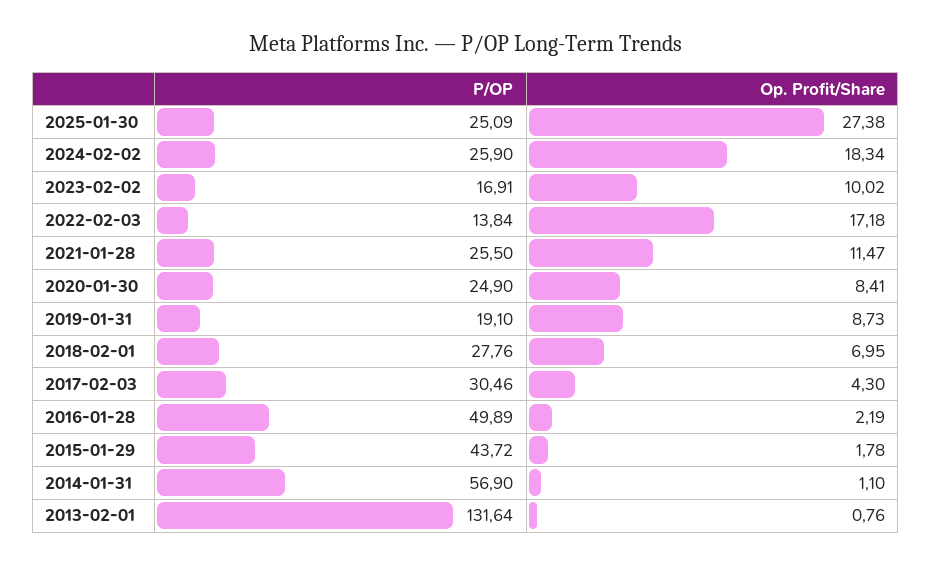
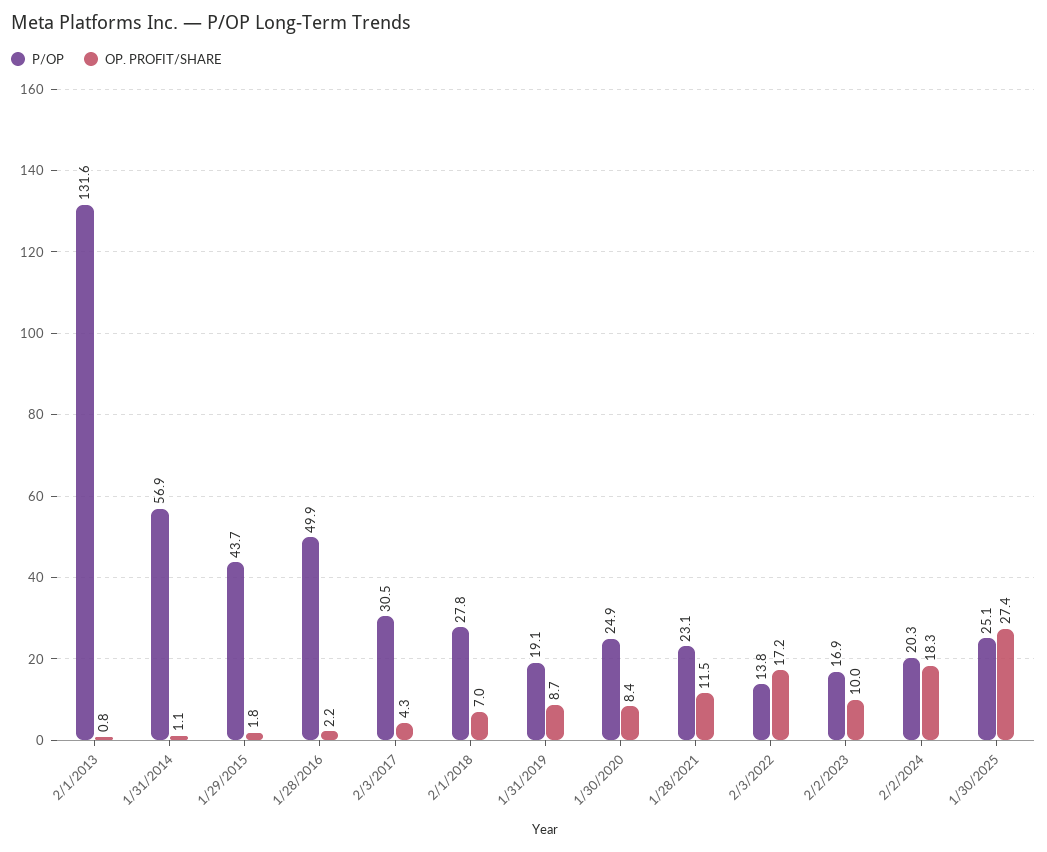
  {
    "P/OP": {
      "2025-01-30": 25.09,
-     "2024-02-02": 25.9,
+     "2024-02-02": 20.3,
      "2023-02-02": 16.91,
      "2022-02-03": 13.84,
-     "2021-01-28": 25.5,
+     "2021-01-28": 23.1,
      "2020-01-30": 24.9,
      "2019-01-31": 19.1,
      "2018-02-01": 27.76,
      "2017-02-03": 30.46,
      "2016-01-28": 49.89,
      "2015-01-29": 43.72,
      "2014-01-31": 56.9,
      "2013-02-01": 131.64
    },
    "Op. Profit/Share": {
      "2025-01-30": 27.38,
      "2024-02-02": 18.34,
      "2023-02-02": 10.02,
      "2022-02-03": 17.18,
      "2021-01-28": 11.47,
      "2020-01-30": 8.41,
      "2019-01-31": 8.73,
      "2018-02-01": 6.95,
      "2017-02-03": 4.3,
      "2016-01-28": 2.19,
      "2015-01-29": 1.78,
      "2014-01-31": 1.1,
      "2013-02-01": 0.76
    }
  }

